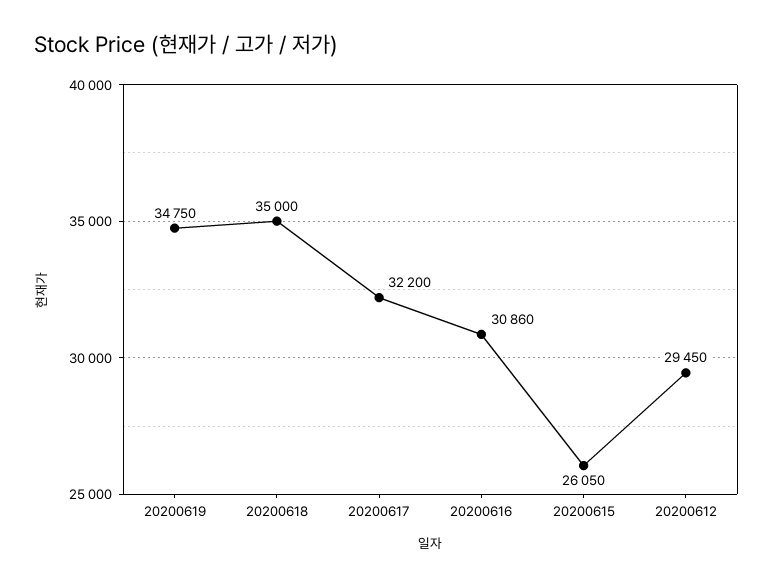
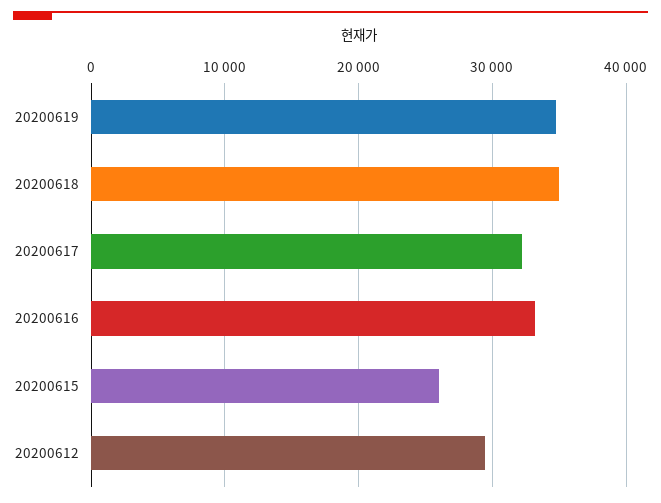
  {
    "20200619": 34750,
    "20200618": 35000,
    "20200617": 32200,
-   "20200616": 30860,
+   "20200616": 33000,
    "20200615": 26050,
    "20200612": 29450
  }

